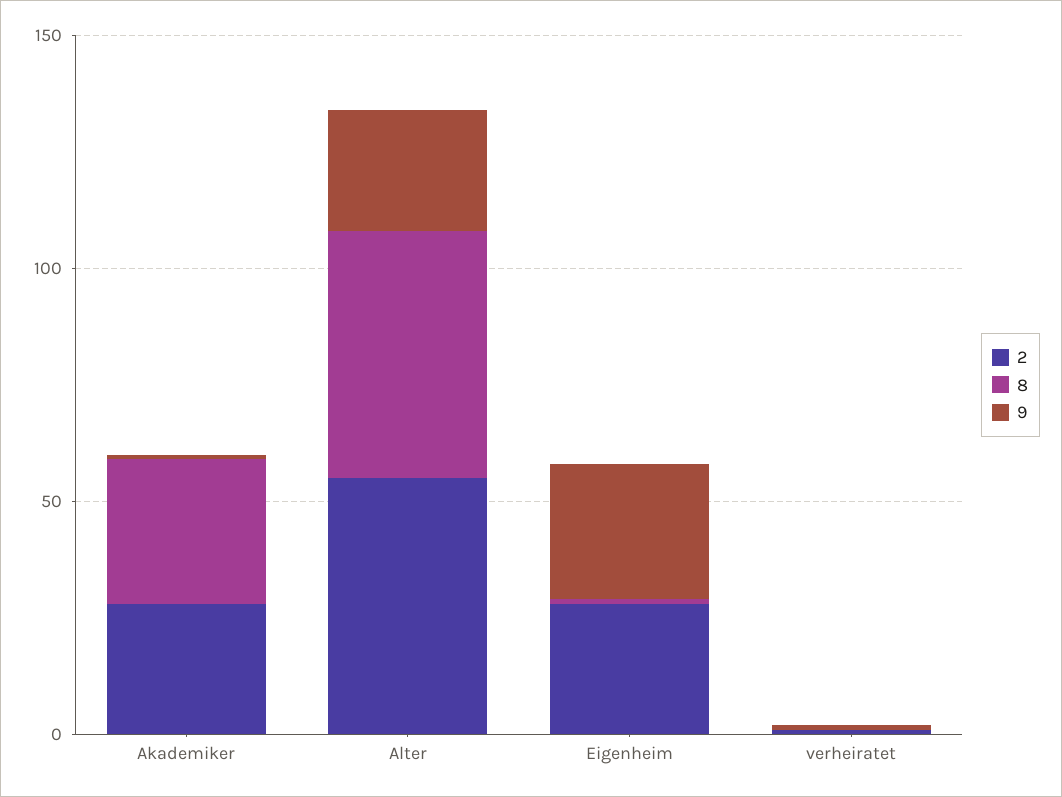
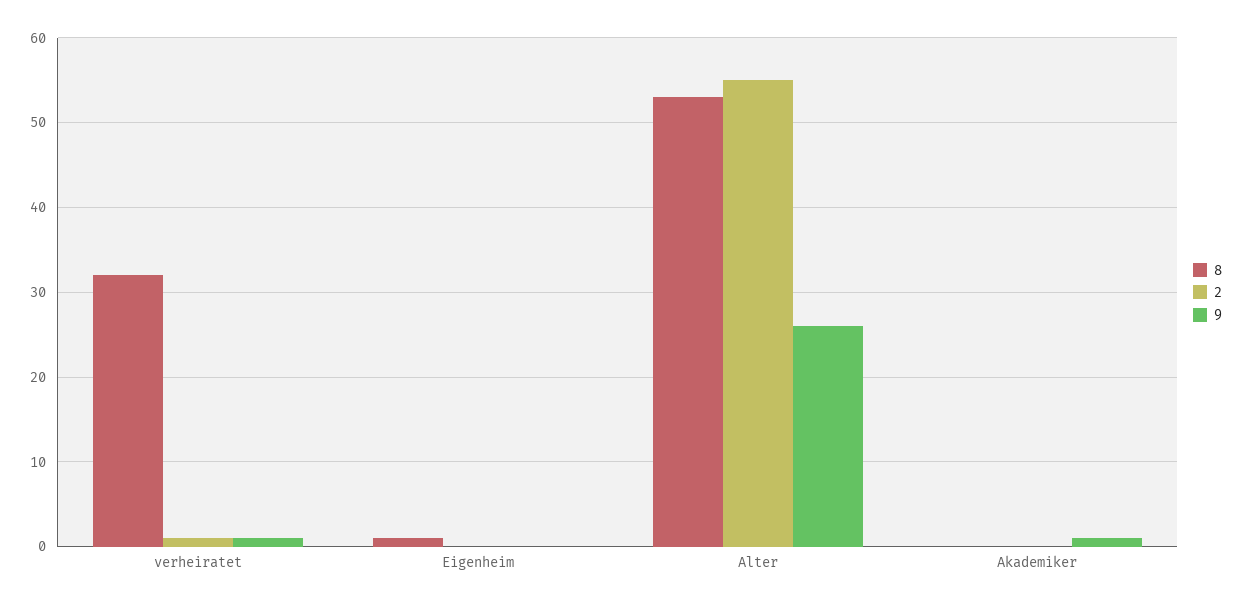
  {
    "2": {
-     "Akademiker": 30,
+     "Akademiker": 0,
      "Alter": 55,
-     "Eigenheim": 30,
+     "Eigenheim": 0,
      "verheiratet": 1
    },
    "8": {
-     "Akademiker": 30,
+     "Akademiker": 0,
      "Alter": 53,
      "Eigenheim": 1,
-     "verheiratet": 0
+     "verheiratet": 32
    },
    "9": {
      "Akademiker": 1,
      "Alter": 26,
-     "Eigenheim": 30,
+     "Eigenheim": 0,
      "verheiratet": 1
    }
  }

